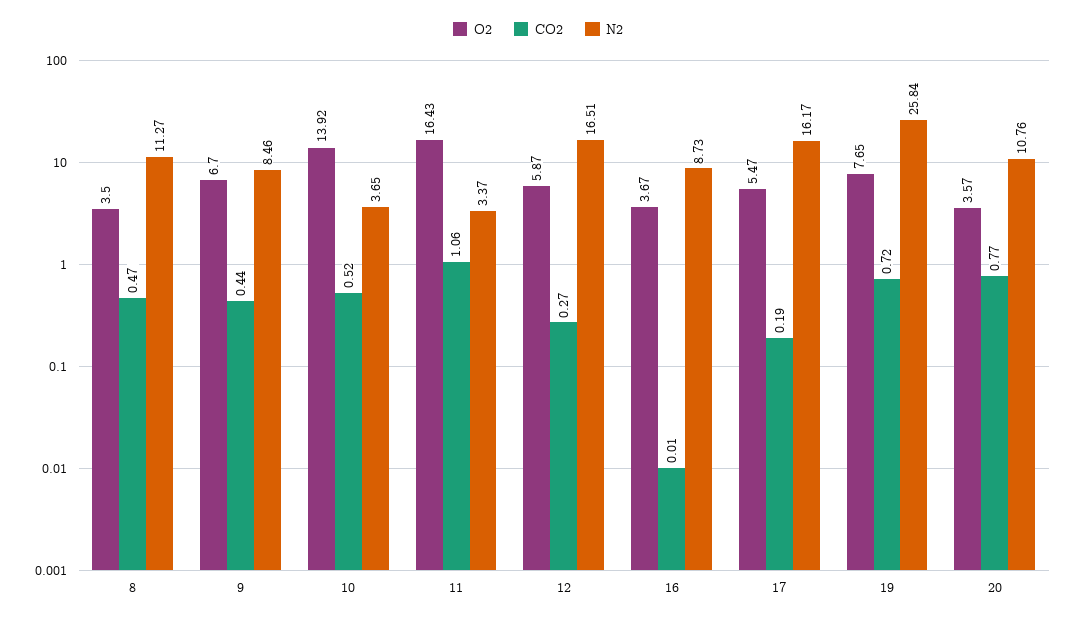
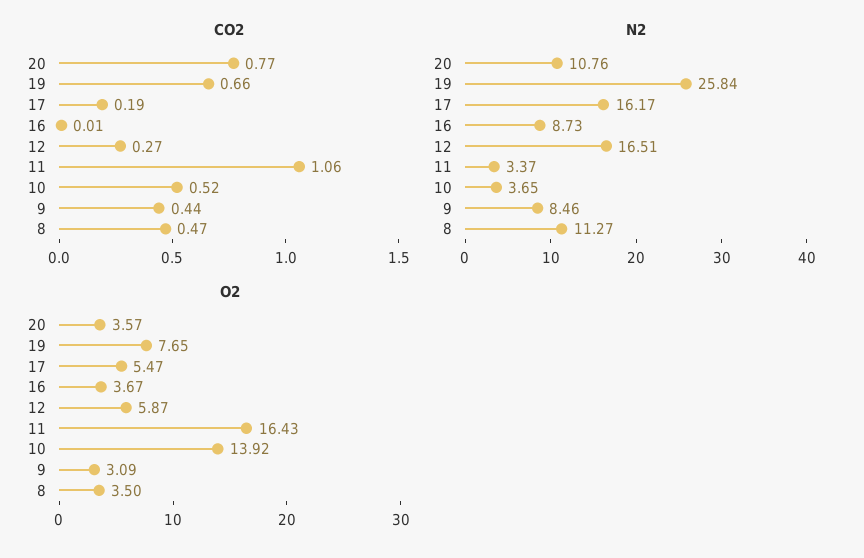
  {
    "O2": {
      "8": 3.5,
-     "9": 6.7,
+     "9": 3.09,
      "10": 13.92,
      "11": 16.43,
      "12": 5.87,
      "16": 3.67,
      "17": 5.47,
      "19": 7.65,
      "20": 3.57
    },
    "CO2": {
      "8": 0.47,
      "9": 0.44,
      "10": 0.52,
      "11": 1.06,
      "12": 0.27,
      "16": 0.01,
      "17": 0.19,
-     "19": 0.72,
+     "19": 0.66,
      "20": 0.77
    },
    "N2": {
      "8": 11.27,
      "9": 8.46,
      "10": 3.65,
      "11": 3.37,
      "12": 16.51,
      "16": 8.73,
      "17": 16.17,
      "19": 25.84,
      "20": 10.76
    }
  }

